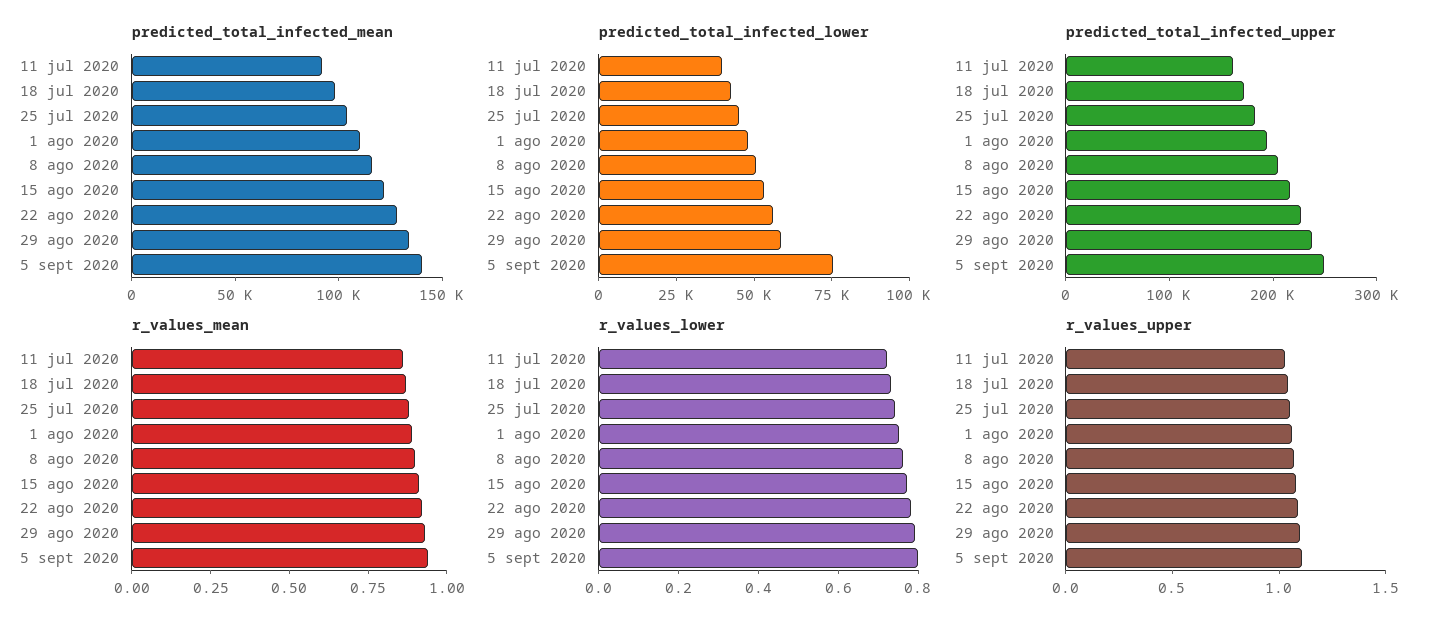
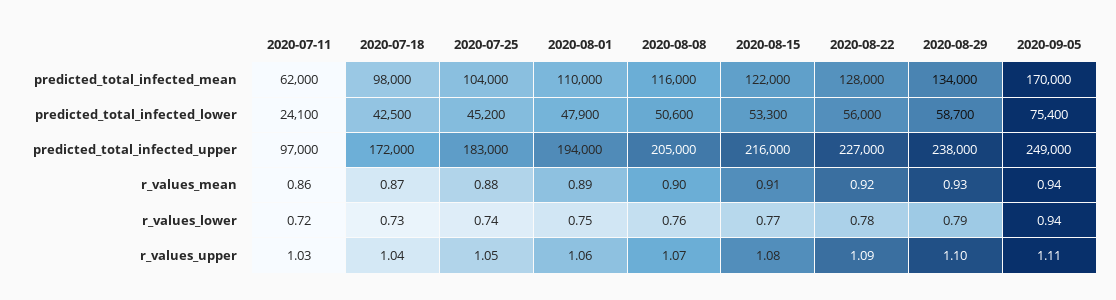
  {
    "predicted_total_infected_mean": {
-     "11 jul 2020": 90000,
+     "11 jul 2020": 62000,
      "18 jul 2020": 98000,
      "25 jul 2020": 104000,
      "1 ago 2020": 110000,
      "8 ago 2020": 116000,
      "15 ago 2020": 122000,
      "22 ago 2020": 128000,
      "29 ago 2020": 134000,
-     "5 sept 2020": 140000
+     "5 sept 2020": 170000
    },
    "predicted_total_infected_lower": {
-     "11 jul 2020": 40000,
+     "11 jul 2020": 24100,
      "18 jul 2020": 42500,
      "25 jul 2020": 45200,
      "1 ago 2020": 47900,
      "8 ago 2020": 50600,
      "15 ago 2020": 53300,
      "22 ago 2020": 56000,
      "29 ago 2020": 58700,
      "5 sept 2020": 75400
    },
    "predicted_total_infected_upper": {
-     "11 jul 2020": 160000,
+     "11 jul 2020": 97000,
      "18 jul 2020": 172000,
      "25 jul 2020": 183000,
      "1 ago 2020": 194000,
      "8 ago 2020": 205000,
      "15 ago 2020": 216000,
      "22 ago 2020": 227000,
      "29 ago 2020": 238000,
      "5 sept 2020": 249000
    },
    "r_values_mean": {
      "11 jul 2020": 0.86,
      "18 jul 2020": 0.87,
      "25 jul 2020": 0.88,
      "1 ago 2020": 0.89,
      "8 ago 2020": 0.9,
      "15 ago 2020": 0.91,
      "22 ago 2020": 0.92,
      "29 ago 2020": 0.93,
      "5 sept 2020": 0.94
    },
    "r_values_lower": {
      "11 jul 2020": 0.72,
      "18 jul 2020": 0.73,
      "25 jul 2020": 0.74,
      "1 ago 2020": 0.75,
      "8 ago 2020": 0.76,
      "15 ago 2020": 0.77,
      "22 ago 2020": 0.78,
      "29 ago 2020": 0.79,
-     "5 sept 2020": 0.8
+     "5 sept 2020": 0.94
    },
    "r_values_upper": {
      "11 jul 2020": 1.03,
      "18 jul 2020": 1.04,
      "25 jul 2020": 1.05,
      "1 ago 2020": 1.06,
      "8 ago 2020": 1.07,
      "15 ago 2020": 1.08,
      "22 ago 2020": 1.09,
      "29 ago 2020": 1.1,
      "5 sept 2020": 1.11
    }
  }

